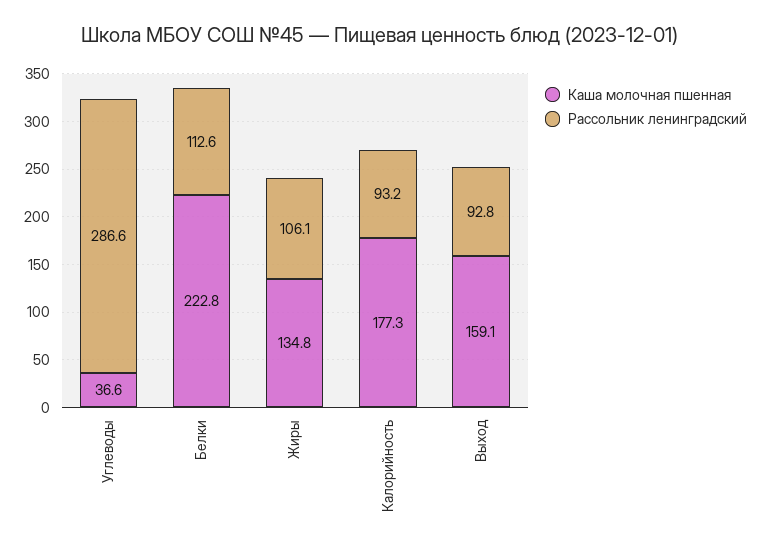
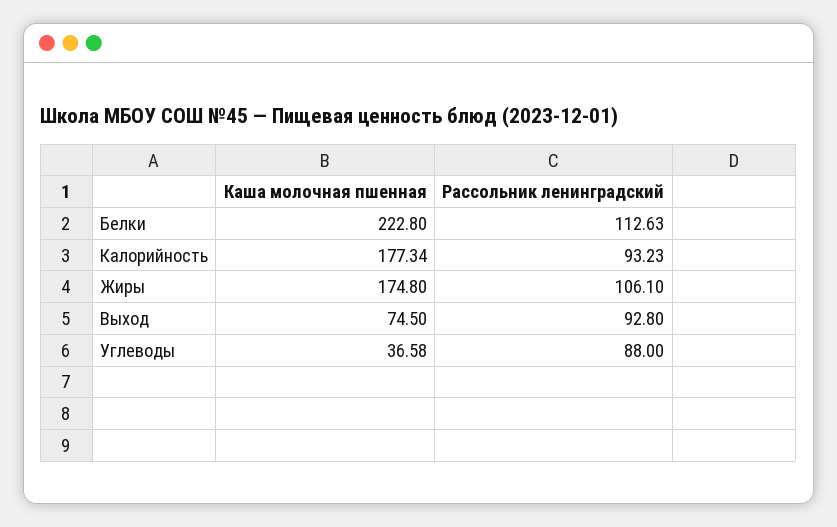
  {
    "Каша молочная пшенная": {
      "Углеводы": 36.58,
      "Белки": 222.8,
-     "Жиры": 134.8,
+     "Жиры": 174.8,
      "Калорийность": 177.34,
-     "Выход": 159.1
+     "Выход": 74.5
    },
    "Рассольник ленинградский": {
-     "Углеводы": 286.6,
+     "Углеводы": 88,
      "Белки": 112.63,
      "Жиры": 106.1,
      "Калорийность": 93.23,
      "Выход": 92.8
    }
  }

